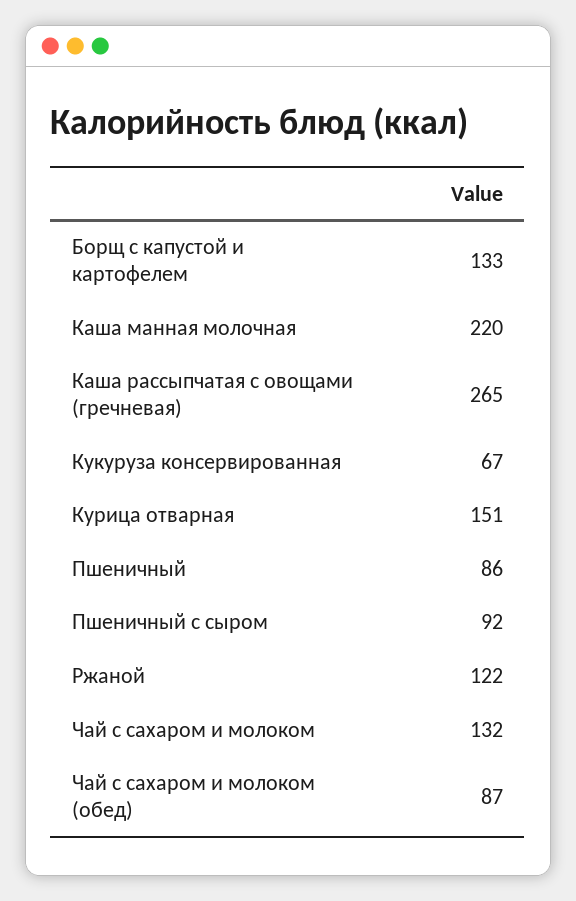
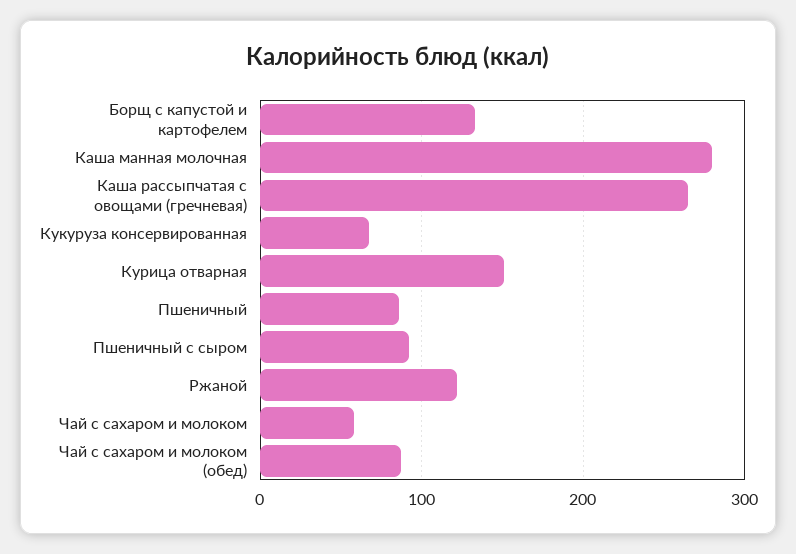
  {
    "Борщ с капустой и картофелем": 133,
-   "Каша манная молочная": 220,
+   "Каша манная молочная": 280,
    "Каша рассыпчатая с овощами (гречневая)": 265,
    "Кукуруза консервированная": 67,
    "Курица отварная": 151,
    "Пшеничный": 86,
    "Пшеничный с сыром": 92,
    "Ржаной": 122,
-   "Чай с сахаром и молоком": 132,
+   "Чай с сахаром и молоком": 60,
    "Чай с сахаром и молоком (обед)": 87
  }

